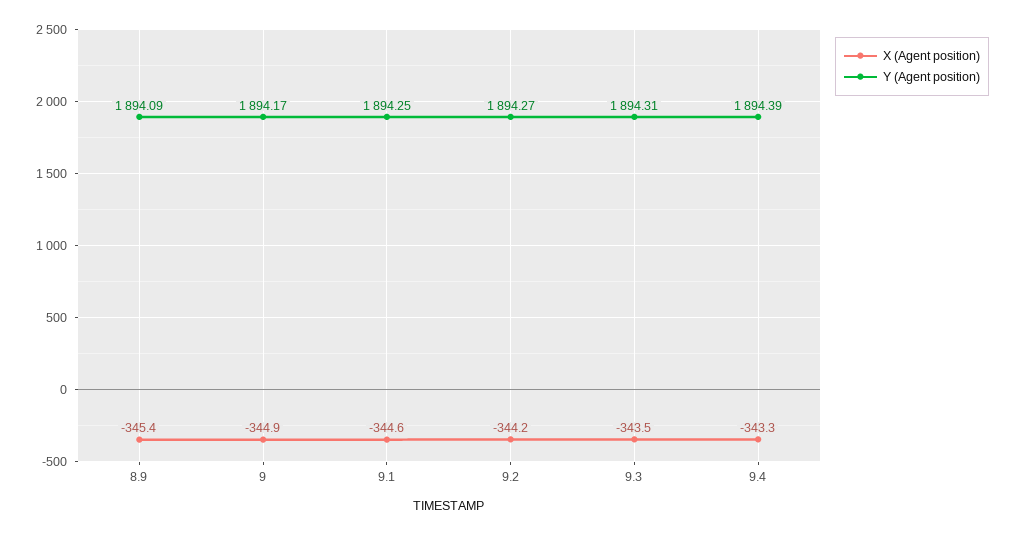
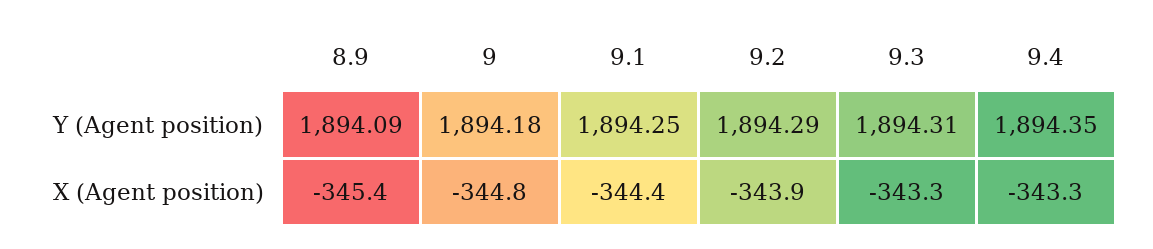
  {
    "X (Agent position)": {
      "8.9": -345.4,
-     "9": -344.9,
+     "9": -344.8,
-     "9.1": -344.6,
+     "9.1": -344.4,
-     "9.2": -344.2,
+     "9.2": -343.9,
-     "9.3": -343.5,
+     "9.3": -343.3,
      "9.4": -343.3
    },
    "Y (Agent position)": {
      "8.9": 1894.09,
-     "9": 1894.17,
+     "9": 1894.18,
      "9.1": 1894.25,
-     "9.2": 1894.27,
+     "9.2": 1894.29,
      "9.3": 1894.31,
-     "9.4": 1894.39
+     "9.4": 1894.35
    }
  }

